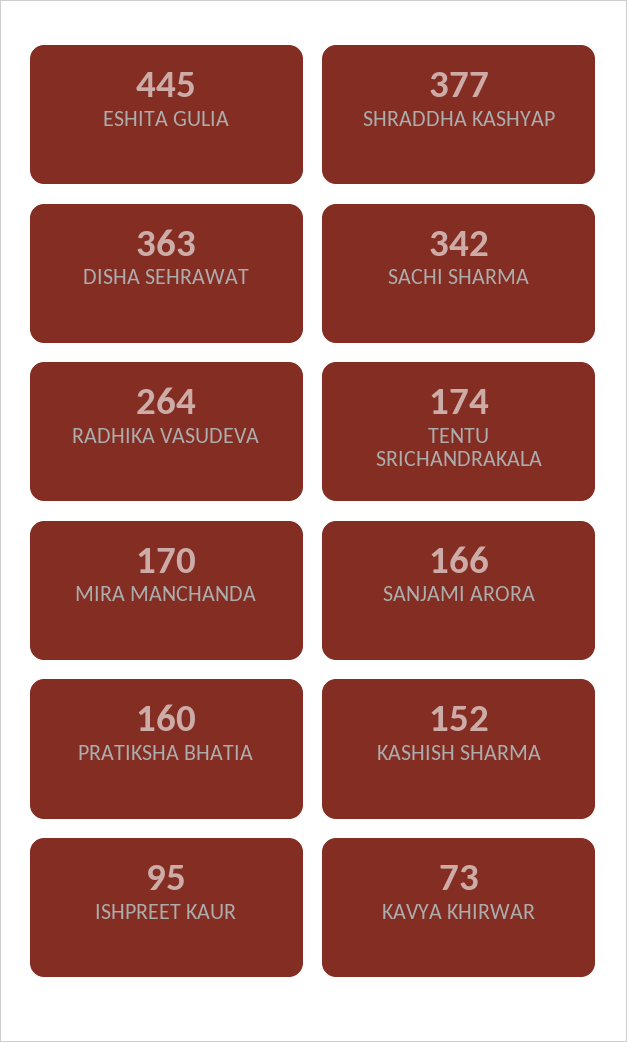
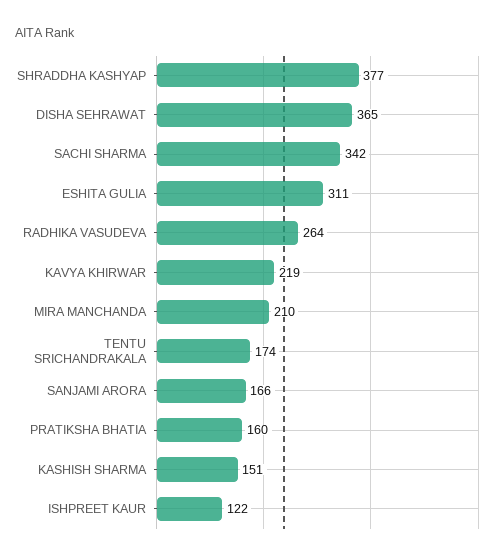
  {
-   "ESHITA GULIA": 445,
+   "ESHITA GULIA": 311,
    "SHRADDHA KASHYAP": 377,
-   "DISHA SEHRAWAT": 363,
+   "DISHA SEHRAWAT": 365,
    "SACHI SHARMA": 342,
    "RADHIKA VASUDEVA": 264,
    "TENTU SRICHANDRAKALA": 174,
-   "MIRA MANCHANDA": 170,
+   "MIRA MANCHANDA": 210,
    "SANJAMI ARORA": 166,
    "PRATIKSHA BHATIA": 160,
-   "KASHISH SHARMA": 152,
+   "KASHISH SHARMA": 151,
-   "ISHPREET KAUR": 95,
+   "ISHPREET KAUR": 122,
-   "KAVYA KHIRWAR": 73
+   "KAVYA KHIRWAR": 219
  }

